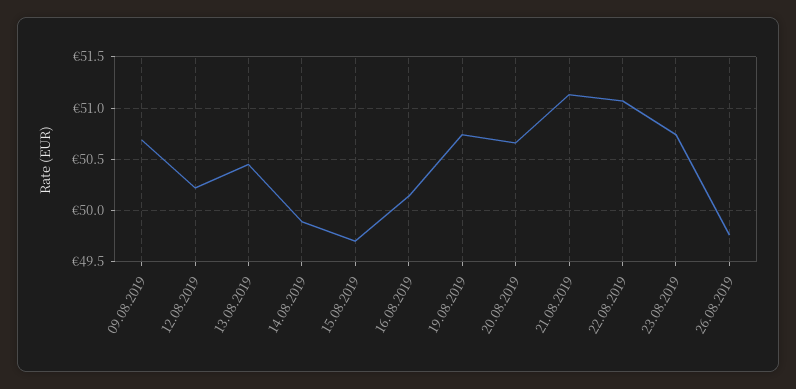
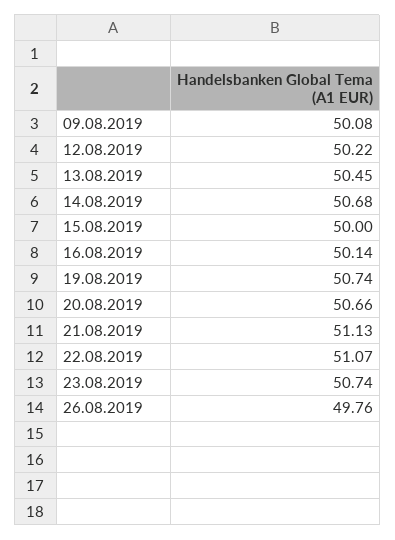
  {
-   "09.08.2019": 50.7,
+   "09.08.2019": 50.08,
    "12.08.2019": 50.22,
    "13.08.2019": 50.45,
-   "14.08.2019": 49.9,
+   "14.08.2019": 50.68,
-   "15.08.2019": 49.7,
+   "15.08.2019": 50,
    "16.08.2019": 50.14,
    "19.08.2019": 50.74,
    "20.08.2019": 50.66,
    "21.08.2019": 51.13,
    "22.08.2019": 51.07,
    "23.08.2019": 50.74,
    "26.08.2019": 49.76
  }

